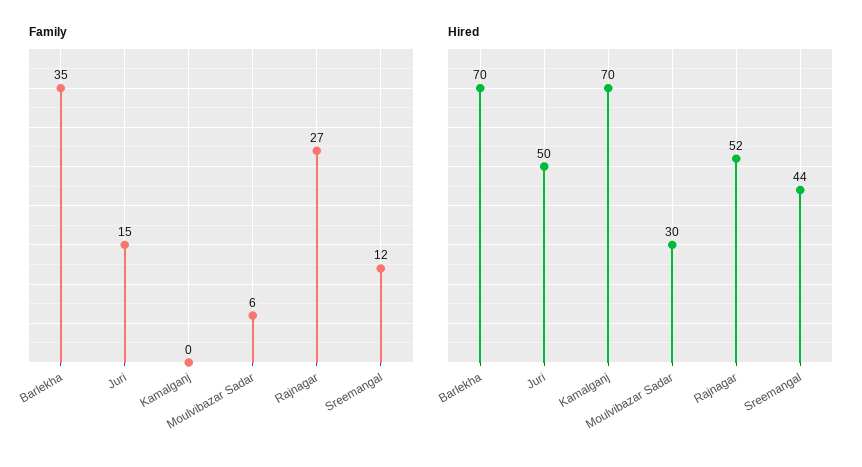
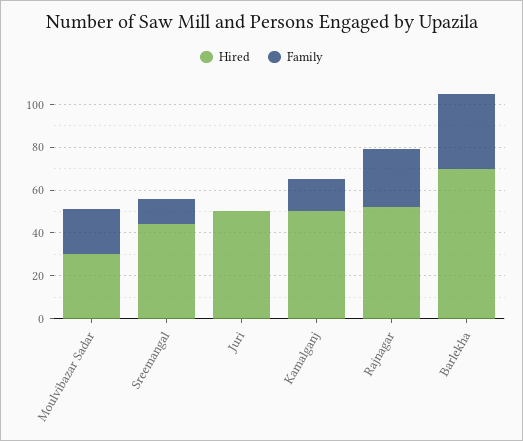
  {
    "Family": {
      "Barlekha": 35,
-     "Juri": 15,
+     "Juri": 0,
-     "Kamalganj": 0,
+     "Kamalganj": 15,
-     "Moulvibazar Sadar": 6,
+     "Moulvibazar Sadar": 20,
      "Rajnagar": 27,
      "Sreemangal": 12
    },
    "Hired": {
      "Barlekha": 70,
      "Juri": 50,
-     "Kamalganj": 70,
+     "Kamalganj": 50,
      "Moulvibazar Sadar": 30,
      "Rajnagar": 52,
      "Sreemangal": 44
    }
  }

